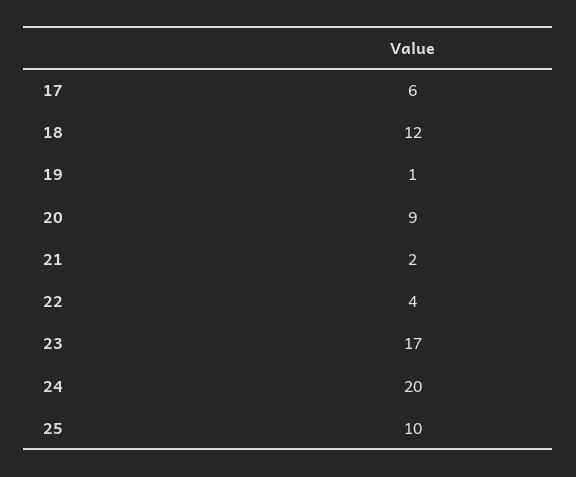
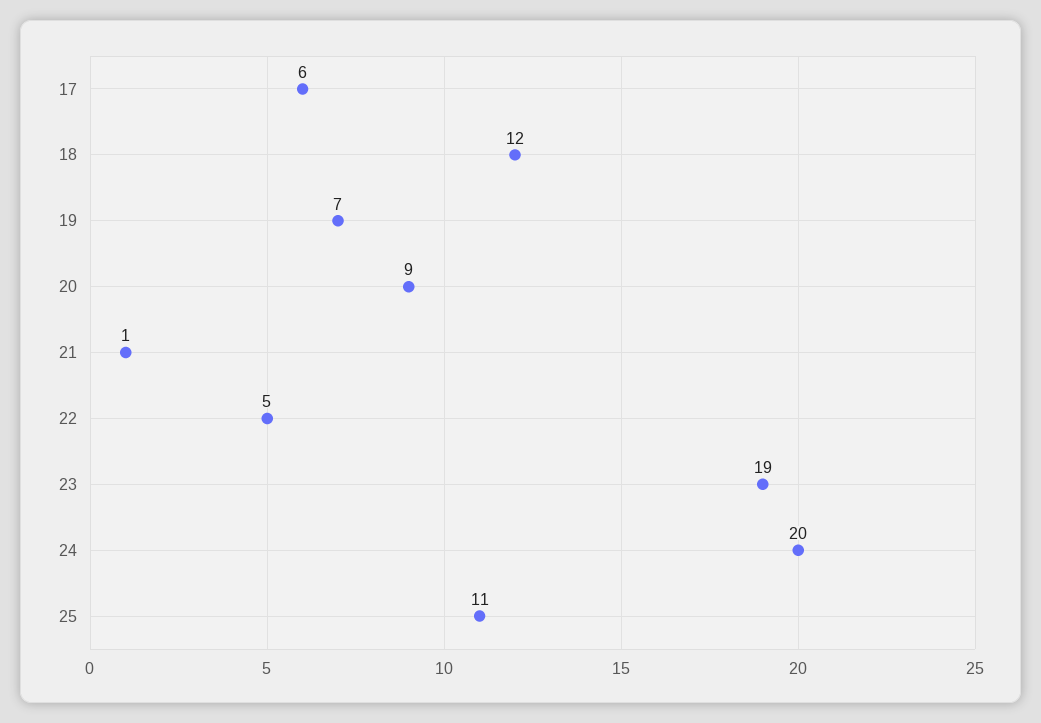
  {
    "17": 6,
    "18": 12,
-   "19": 1,
+   "19": 7,
    "20": 9,
-   "21": 2,
+   "21": 1,
-   "22": 4,
+   "22": 5,
-   "23": 17,
+   "23": 19,
    "24": 20,
-   "25": 10
+   "25": 11
  }

